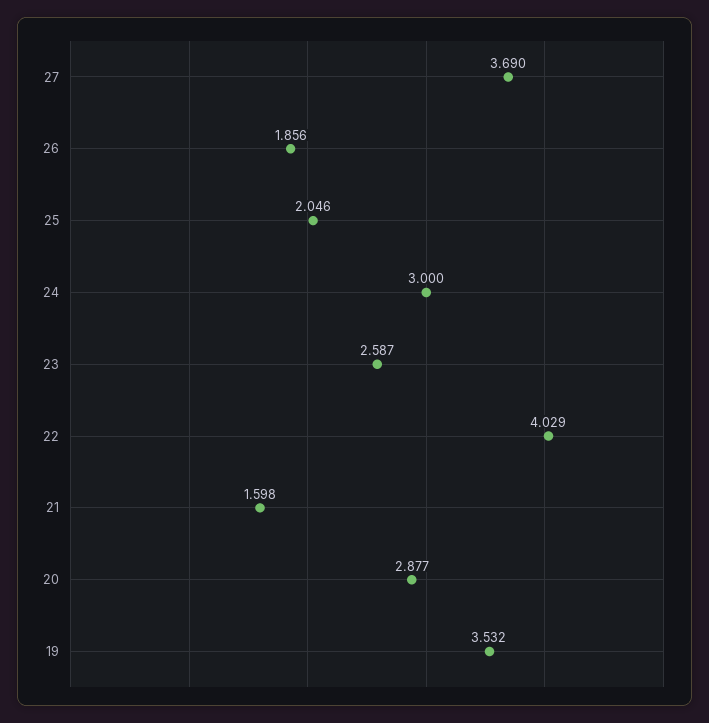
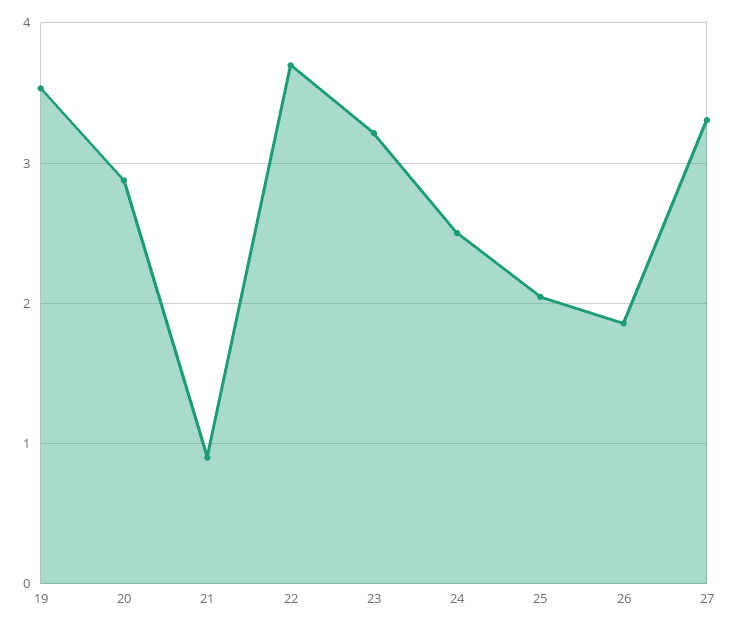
  {
-   "27": 3.69,
+   "27": 3.3,
    "26": 1.856,
    "25": 2.046,
-   "24": 3,
+   "24": 2.5,
-   "23": 2.587,
+   "23": 3.2,
-   "22": 4.029,
+   "22": 3.7,
-   "21": 1.598,
+   "21": 0.9,
    "20": 2.877,
    "19": 3.532
  }

